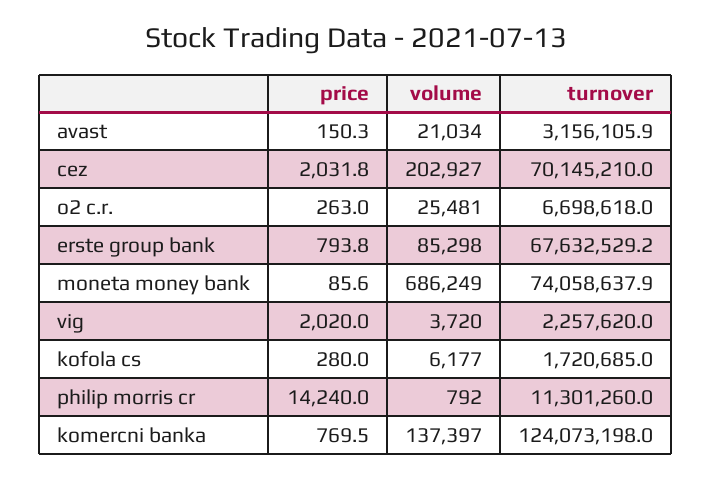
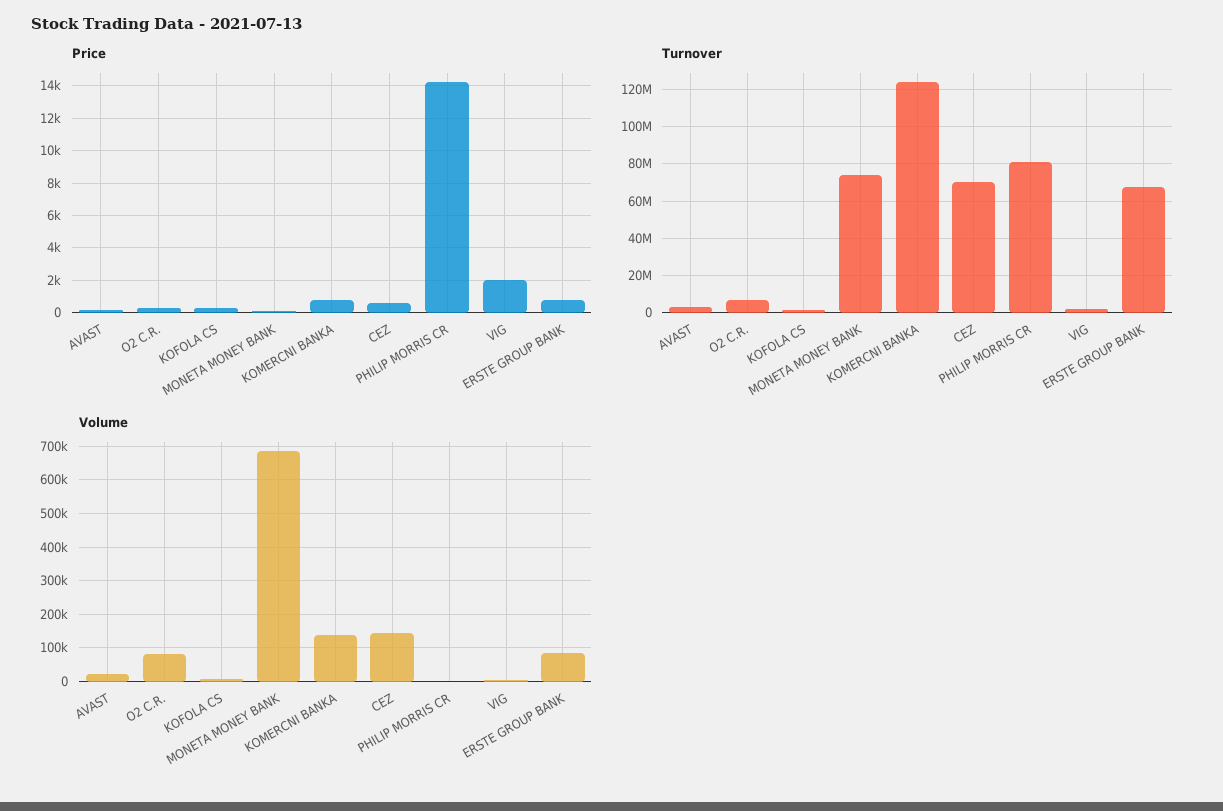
  {
    "price": {
      "avast": 150.3,
-     "cez": 2031.8,
+     "cez": 500,
      "o2 c.r.": 263,
      "erste group bank": 793.8,
      "moneta money bank": 85.6,
      "vig": 2020,
      "kofola cs": 280,
      "philip morris cr": 14240,
      "komercni banka": 769.5
    },
    "volume": {
      "avast": 21034,
-     "cez": 202927,
+     "cez": 140000,
-     "o2 c.r.": 25481,
+     "o2 c.r.": 80000,
      "erste group bank": 85298,
      "moneta money bank": 686249,
      "vig": 3720,
      "kofola cs": 6177,
      "philip morris cr": 792,
      "komercni banka": 137397
    },
    "turnover": {
      "avast": 3156105.9,
      "cez": 70145210,
      "o2 c.r.": 6698618,
      "erste group bank": 67632529.2,
      "moneta money bank": 74058637.9,
      "vig": 2257620,
      "kofola cs": 1720685,
-     "philip morris cr": 11301260,
+     "philip morris cr": 80000000,
      "komercni banka": 124073198
    }
  }

